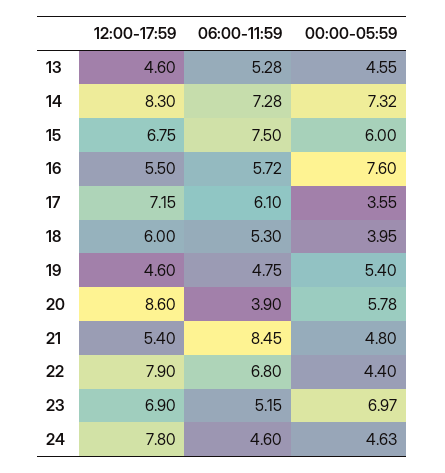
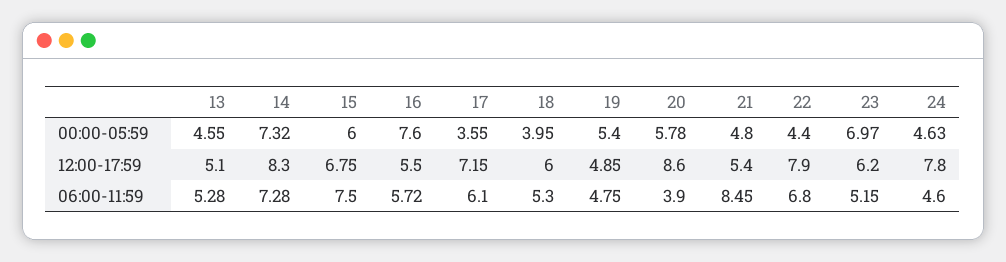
  {
    "12:00-17:59": {
-     "13": 4.6,
+     "13": 5.1,
      "14": 8.3,
      "15": 6.75,
      "16": 5.5,
      "17": 7.15,
      "18": 6,
-     "19": 4.6,
+     "19": 4.85,
      "20": 8.6,
      "21": 5.4,
      "22": 7.9,
-     "23": 6.9,
+     "23": 6.2,
      "24": 7.8
    },
    "06:00-11:59": {
      "13": 5.28,
      "14": 7.28,
      "15": 7.5,
      "16": 5.72,
      "17": 6.1,
      "18": 5.3,
      "19": 4.75,
      "20": 3.9,
      "21": 8.45,
      "22": 6.8,
      "23": 5.15,
      "24": 4.6
    },
    "00:00-05:59": {
      "13": 4.55,
      "14": 7.32,
      "15": 6,
      "16": 7.6,
      "17": 3.55,
      "18": 3.95,
      "19": 5.4,
      "20": 5.78,
      "21": 4.8,
      "22": 4.4,
      "23": 6.97,
      "24": 4.63
    }
  }

